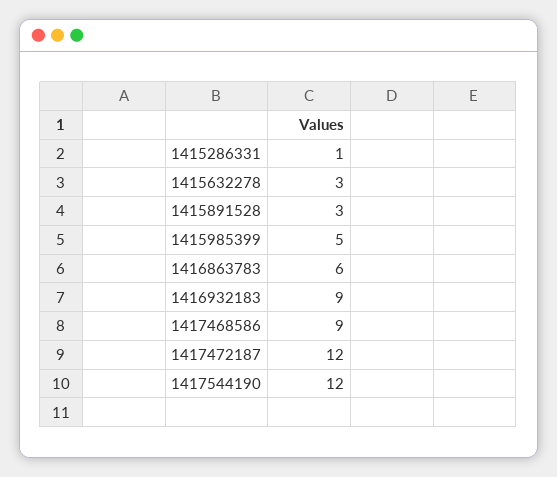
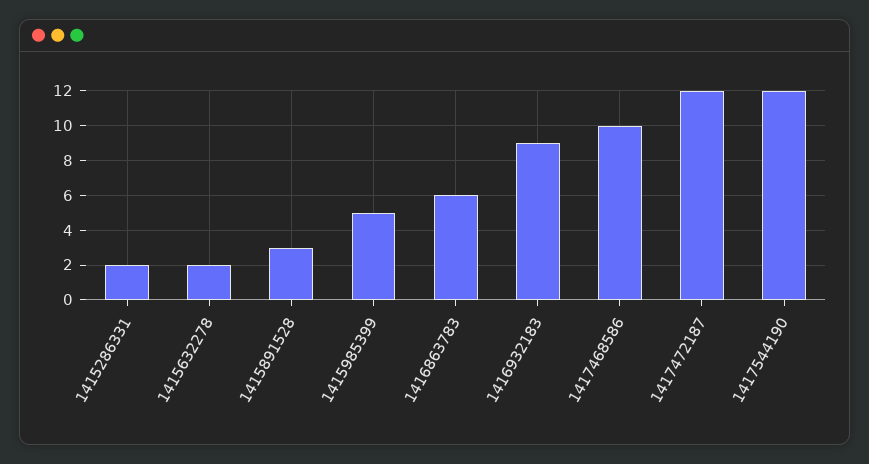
  {
-   "1415286331": 1,
+   "1415286331": 2,
-   "1415632278": 3,
+   "1415632278": 2,
    "1415891528": 3,
    "1415985399": 5,
    "1416863783": 6,
    "1416932183": 9,
-   "1417468586": 9,
+   "1417468586": 10,
    "1417472187": 12,
    "1417544190": 12
  }

